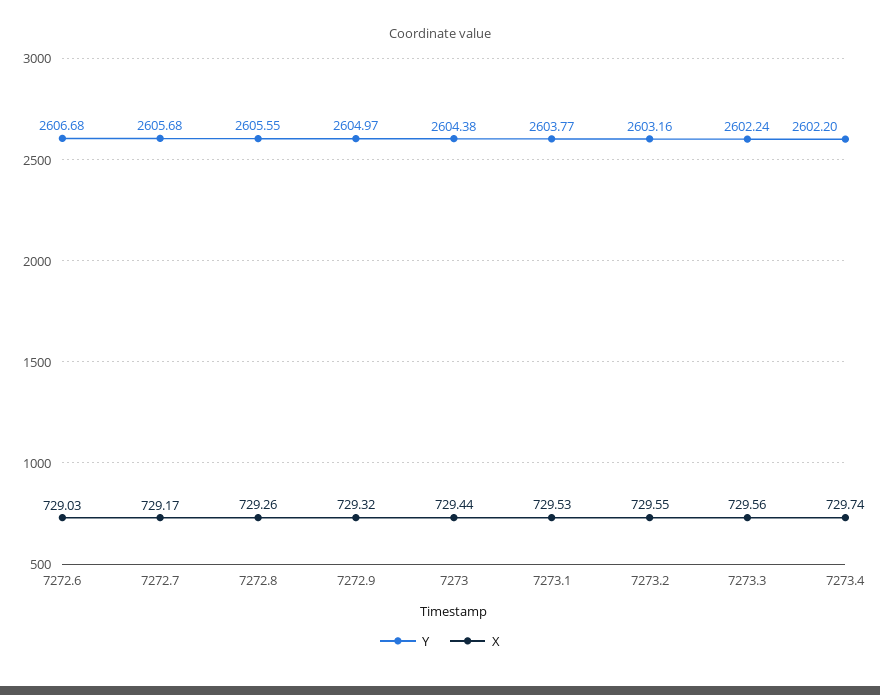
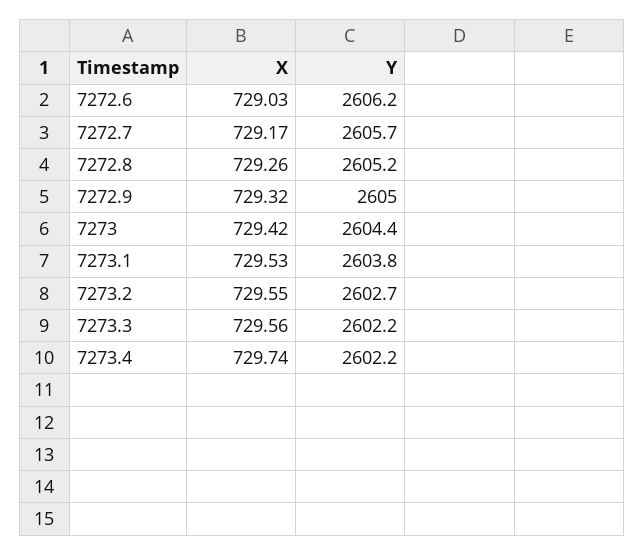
  {
    "Y": {
-     "7272.6": 2606.68,
+     "7272.6": 2606.2,
      "7272.7": 2605.68,
-     "7272.8": 2605.55,
+     "7272.8": 2605.2,
      "7272.9": 2604.97,
      "7273": 2604.38,
      "7273.1": 2603.77,
-     "7273.2": 2603.16,
+     "7273.2": 2602.7,
      "7273.3": 2602.24,
      "7273.4": 2602.2
    },
    "X": {
      "7272.6": 729.03,
      "7272.7": 729.17,
      "7272.8": 729.26,
      "7272.9": 729.32,
-     "7273": 729.44,
+     "7273": 729.42,
      "7273.1": 729.53,
      "7273.2": 729.55,
      "7273.3": 729.56,
      "7273.4": 729.74
    }
  }

